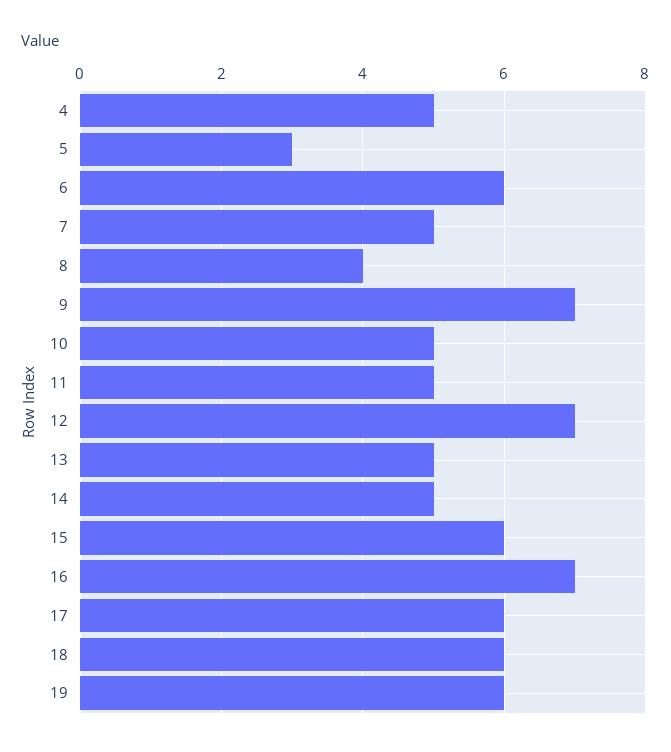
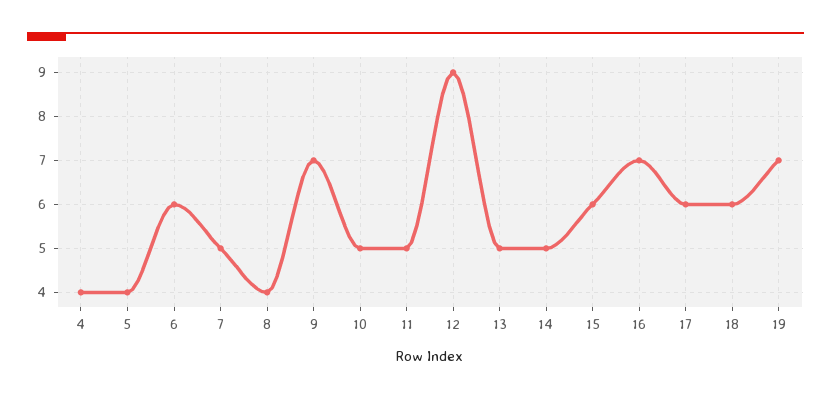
  {
-   "4": 5,
+   "4": 4,
-   "5": 3,
+   "5": 4,
    "6": 6,
    "7": 5,
    "8": 4,
    "9": 7,
    "10": 5,
    "11": 5,
-   "12": 7,
+   "12": 9,
    "13": 5,
    "14": 5,
    "15": 6,
    "16": 7,
    "17": 6,
    "18": 6,
-   "19": 6
+   "19": 7
  }

